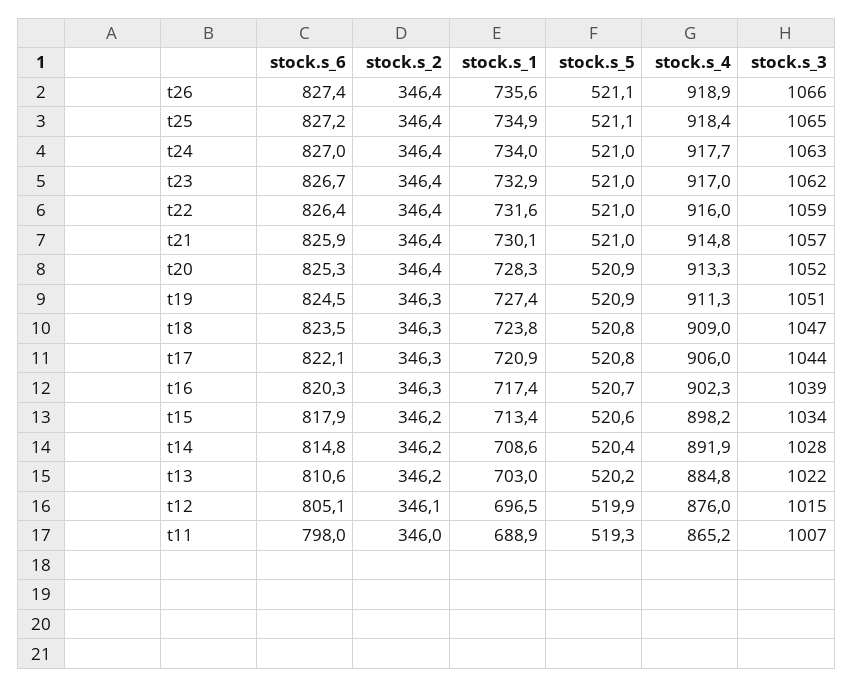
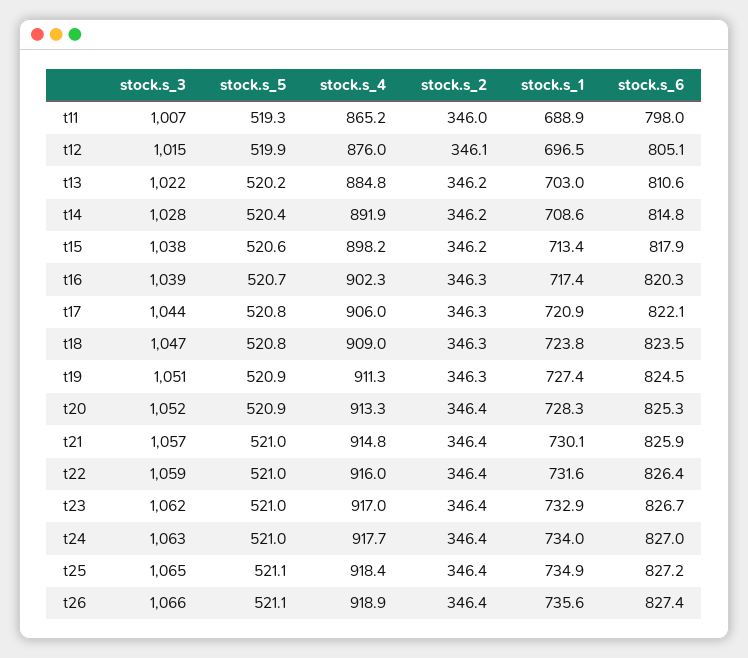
  {
    "stock.s_6": {
      "t26": 827.4,
      "t25": 827.2,
      "t24": 827,
      "t23": 826.7,
      "t22": 826.4,
      "t21": 825.9,
      "t20": 825.3,
      "t19": 824.5,
      "t18": 823.5,
      "t17": 822.1,
      "t16": 820.3,
      "t15": 817.9,
      "t14": 814.8,
      "t13": 810.6,
      "t12": 805.1,
      "t11": 798
    },
    "stock.s_2": {
      "t26": 346.4,
      "t25": 346.4,
      "t24": 346.4,
      "t23": 346.4,
      "t22": 346.4,
      "t21": 346.4,
      "t20": 346.4,
      "t19": 346.3,
      "t18": 346.3,
      "t17": 346.3,
      "t16": 346.3,
      "t15": 346.2,
      "t14": 346.2,
      "t13": 346.2,
      "t12": 346.1,
      "t11": 346
    },
    "stock.s_1": {
      "t26": 735.6,
      "t25": 734.9,
      "t24": 734,
      "t23": 732.9,
      "t22": 731.6,
      "t21": 730.1,
      "t20": 728.3,
      "t19": 727.4,
      "t18": 723.8,
      "t17": 720.9,
      "t16": 717.4,
      "t15": 713.4,
      "t14": 708.6,
      "t13": 703,
      "t12": 696.5,
      "t11": 688.9
    },
    "stock.s_5": {
      "t26": 521.1,
      "t25": 521.1,
      "t24": 521,
      "t23": 521,
      "t22": 521,
      "t21": 521,
      "t20": 520.9,
      "t19": 520.9,
      "t18": 520.8,
      "t17": 520.8,
      "t16": 520.7,
      "t15": 520.6,
      "t14": 520.4,
      "t13": 520.2,
      "t12": 519.9,
      "t11": 519.3
    },
    "stock.s_4": {
      "t26": 918.9,
      "t25": 918.4,
      "t24": 917.7,
      "t23": 917,
      "t22": 916,
      "t21": 914.8,
      "t20": 913.3,
      "t19": 911.3,
      "t18": 909,
      "t17": 906,
      "t16": 902.3,
      "t15": 898.2,
      "t14": 891.9,
      "t13": 884.8,
      "t12": 876,
      "t11": 865.2
    },
    "stock.s_3": {
      "t26": 1066,
      "t25": 1065,
      "t24": 1063,
      "t23": 1062,
      "t22": 1059,
      "t21": 1057,
      "t20": 1052,
      "t19": 1051,
      "t18": 1047,
      "t17": 1044,
      "t16": 1039,
-     "t15": 1034,
+     "t15": 1038,
      "t14": 1028,
      "t13": 1022,
      "t12": 1015,
      "t11": 1007
    }
  }

